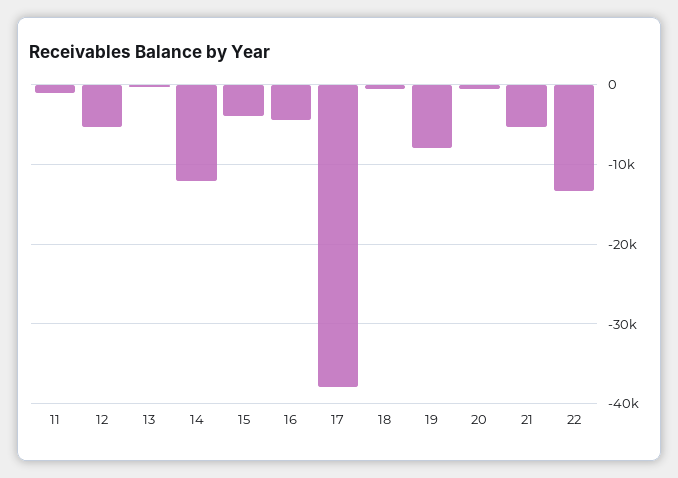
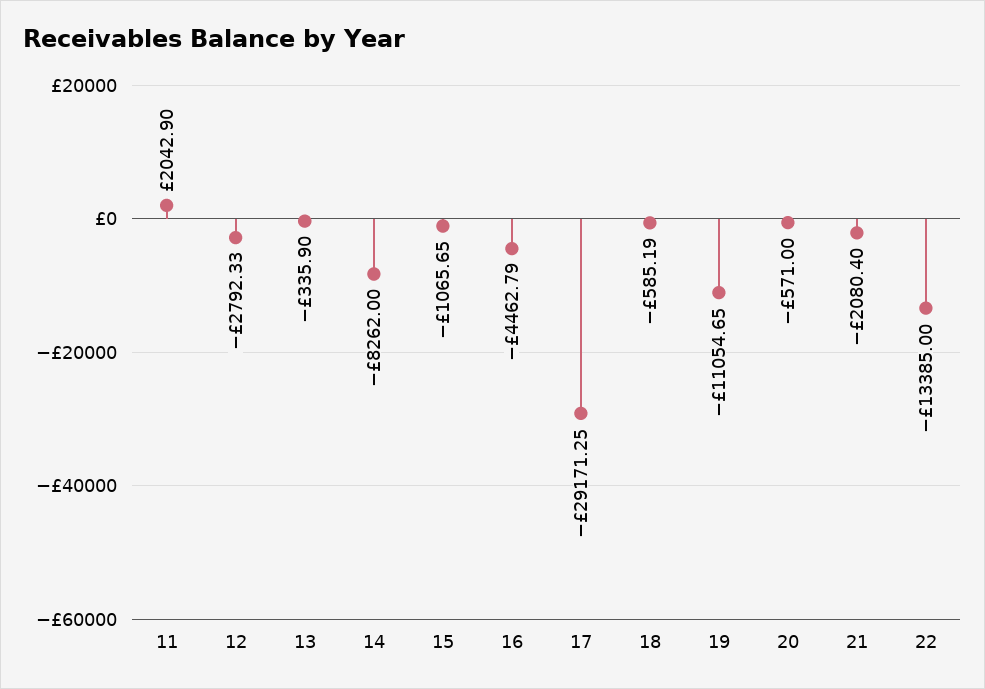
  {
-   "11": -1000,
+   "11": 2042.9,
-   "12": -5000,
+   "12": -2792.33,
    "13": -335.9,
-   "14": -12000,
+   "14": -8262,
-   "15": -4000,
+   "15": -1065.65,
    "16": -4462.79,
-   "17": -38000,
+   "17": -29171.25,
    "18": -585.19,
-   "19": -8000,
+   "19": -11054.65,
    "20": -571,
-   "21": -5000,
+   "21": -2080.4,
    "22": -13385
  }

